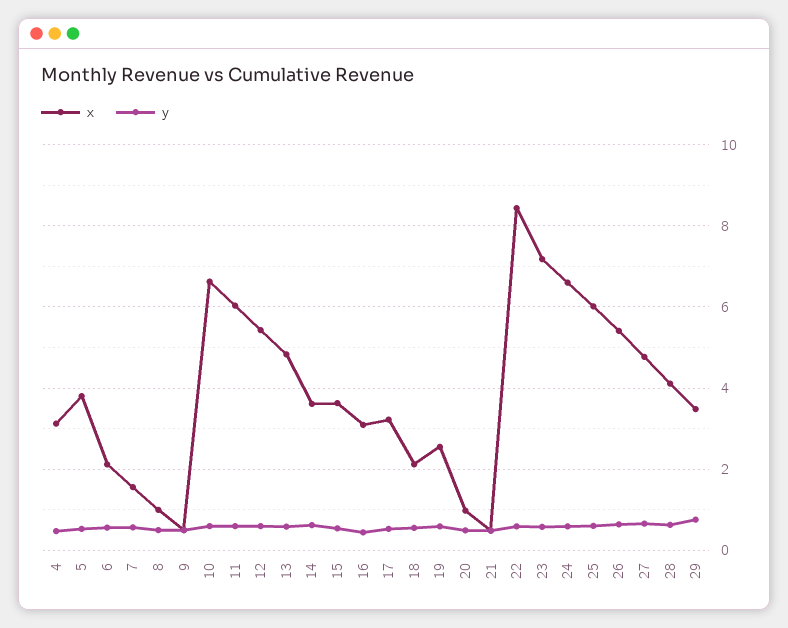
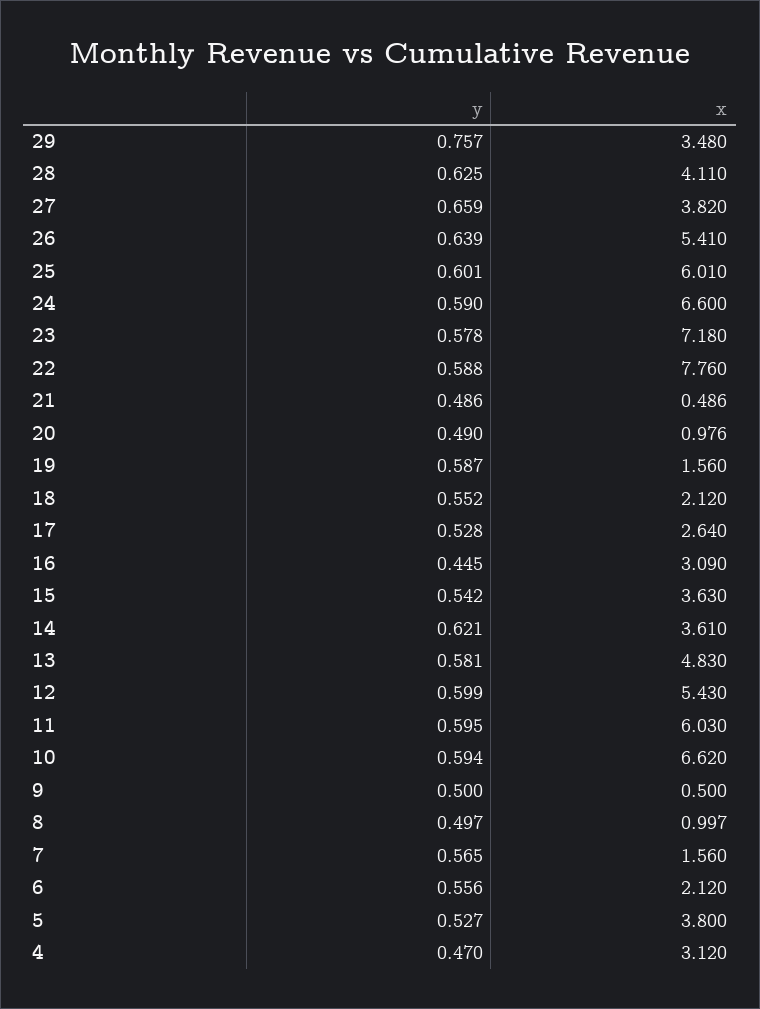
  {
    "x": {
      "4": 3.12,
      "5": 3.8,
      "6": 2.12,
      "7": 1.56,
      "8": 0.997,
      "9": 0.5,
      "10": 6.62,
      "11": 6.03,
      "12": 5.43,
      "13": 4.83,
      "14": 3.61,
      "15": 3.63,
      "16": 3.09,
-     "17": 3.2,
+     "17": 2.64,
      "18": 2.12,
-     "19": 2.6,
+     "19": 1.56,
      "20": 0.976,
      "21": 0.486,
-     "22": 8.4,
+     "22": 7.76,
      "23": 7.18,
      "24": 6.6,
      "25": 6.01,
      "26": 5.41,
-     "27": 4.8,
+     "27": 3.82,
      "28": 4.11,
      "29": 3.48
    },
    "y": {
      "4": 0.47,
      "5": 0.527,
      "6": 0.556,
      "7": 0.565,
      "8": 0.497,
      "9": 0.5,
      "10": 0.594,
      "11": 0.595,
      "12": 0.599,
      "13": 0.581,
      "14": 0.621,
      "15": 0.542,
      "16": 0.445,
      "17": 0.528,
      "18": 0.552,
      "19": 0.587,
      "20": 0.49,
      "21": 0.486,
      "22": 0.588,
      "23": 0.578,
      "24": 0.59,
      "25": 0.601,
      "26": 0.639,
      "27": 0.659,
      "28": 0.625,
      "29": 0.757
    }
  }

